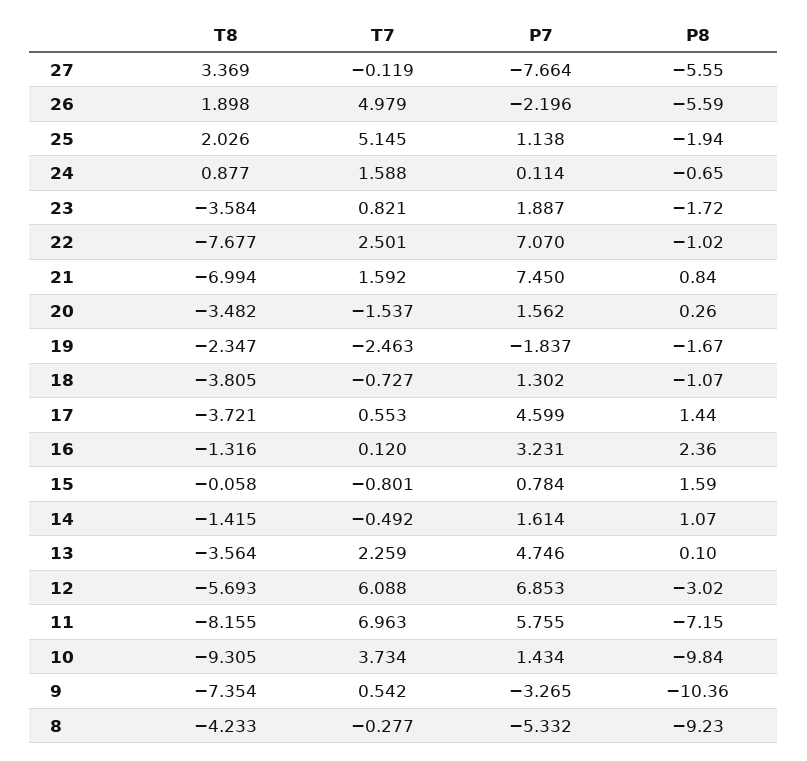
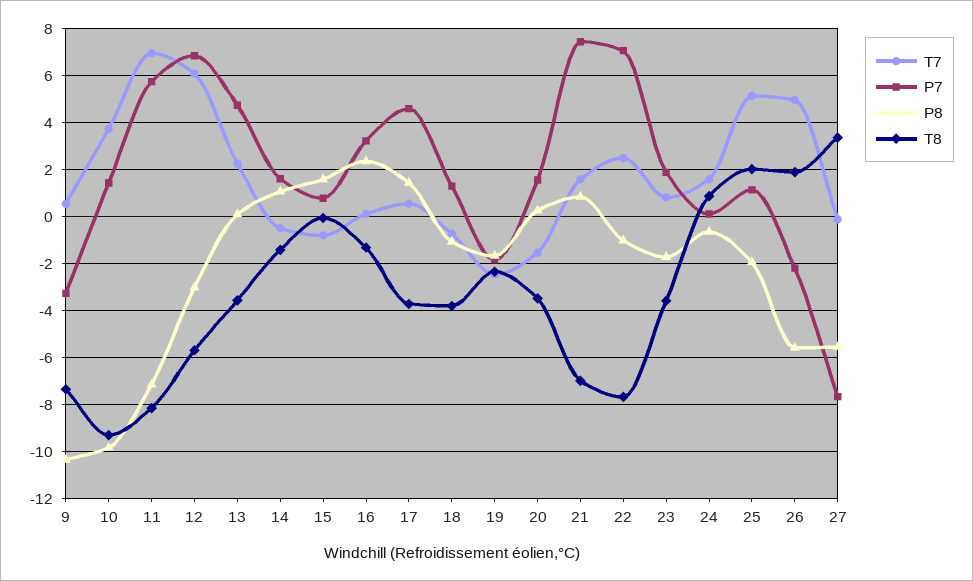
  {
    "T8": {
      "27": 3.369,
      "26": 1.898,
      "25": 2.026,
      "24": 0.877,
      "23": -3.584,
      "22": -7.677,
      "21": -6.994,
      "20": -3.482,
      "19": -2.347,
      "18": -3.805,
      "17": -3.721,
      "16": -1.316,
      "15": -0.058,
      "14": -1.415,
      "13": -3.564,
      "12": -5.693,
      "11": -8.155,
      "10": -9.305,
-     "9": -7.354,
+     "9": -7.354
-     "8": -4.233
    },
    "T7": {
      "27": -0.119,
      "26": 4.979,
      "25": 5.145,
      "24": 1.588,
      "23": 0.821,
      "22": 2.501,
      "21": 1.592,
      "20": -1.537,
      "19": -2.463,
      "18": -0.727,
      "17": 0.553,
      "16": 0.12,
      "15": -0.801,
      "14": -0.492,
      "13": 2.259,
      "12": 6.088,
      "11": 6.963,
      "10": 3.734,
-     "9": 0.542,
+     "9": 0.542
-     "8": -0.277
    },
    "P7": {
      "27": -7.664,
      "26": -2.196,
      "25": 1.138,
      "24": 0.114,
      "23": 1.887,
      "22": 7.07,
      "21": 7.45,
      "20": 1.562,
      "19": -1.837,
      "18": 1.302,
      "17": 4.599,
      "16": 3.231,
      "15": 0.784,
      "14": 1.614,
      "13": 4.746,
      "12": 6.853,
      "11": 5.755,
      "10": 1.434,
-     "9": -3.265,
+     "9": -3.265
-     "8": -5.332
    },
    "P8": {
      "27": -5.55,
      "26": -5.59,
      "25": -1.94,
      "24": -0.65,
      "23": -1.72,
      "22": -1.02,
      "21": 0.84,
      "20": 0.26,
      "19": -1.67,
      "18": -1.07,
      "17": 1.44,
      "16": 2.36,
      "15": 1.59,
      "14": 1.07,
      "13": 0.1,
      "12": -3.02,
      "11": -7.15,
      "10": -9.84,
-     "9": -10.36,
+     "9": -10.36
-     "8": -9.23
    }
  }

